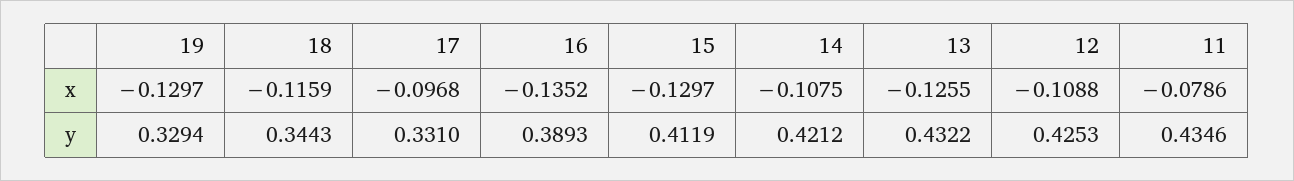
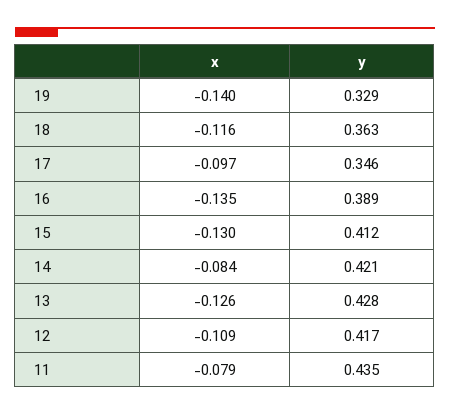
  {
    "19": {
-     "x": -0.1297,
+     "x": -0.14,
      "y": 0.3294
    },
    "18": {
      "x": -0.1159,
-     "y": 0.3443
+     "y": 0.363
    },
    "17": {
      "x": -0.0968,
-     "y": 0.331
+     "y": 0.346
    },
    "16": {
      "x": -0.1352,
      "y": 0.3893
    },
    "15": {
      "x": -0.1297,
      "y": 0.4119
    },
    "14": {
-     "x": -0.1075,
+     "x": -0.084,
      "y": 0.4212
    },
    "13": {
      "x": -0.1255,
-     "y": 0.4322
+     "y": 0.428
    },
    "12": {
      "x": -0.1088,
-     "y": 0.4253
+     "y": 0.417
    },
    "11": {
      "x": -0.0786,
      "y": 0.4346
    }
  }

